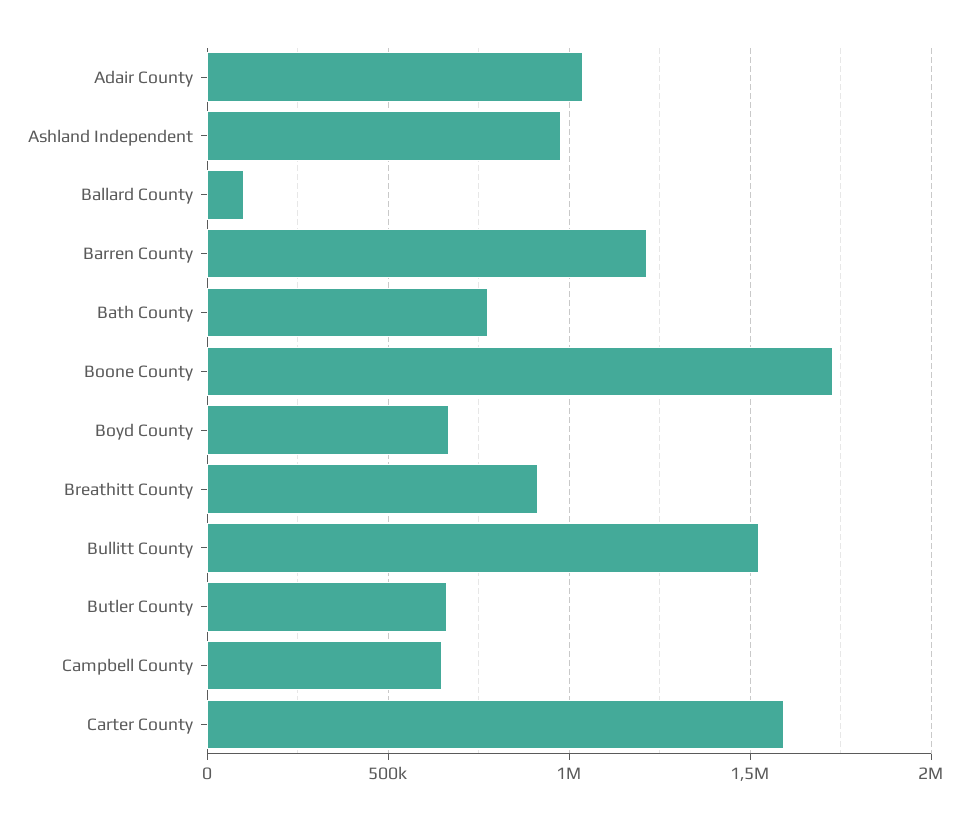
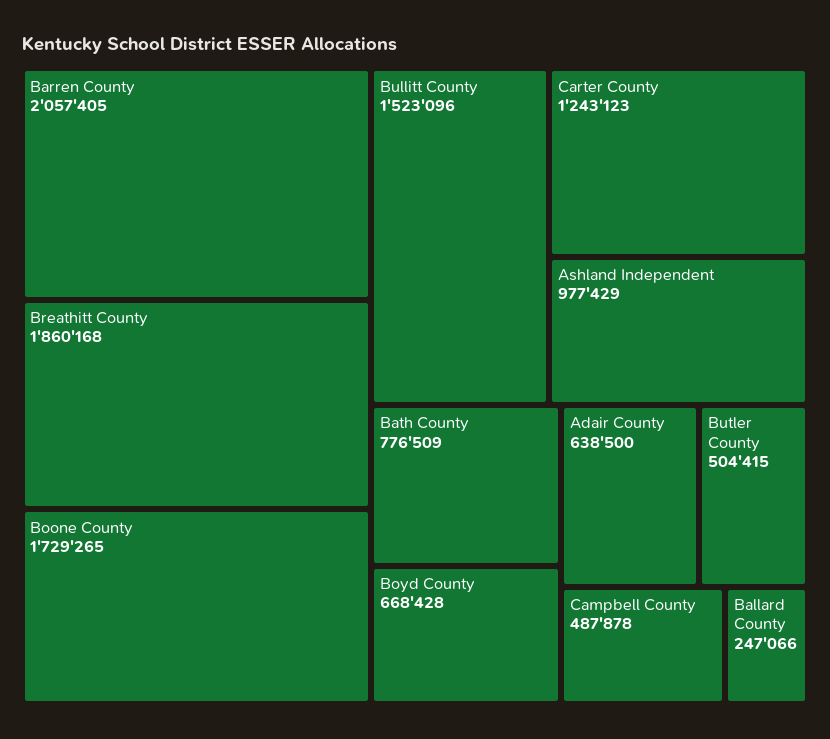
  {
-   "Adair County": 1050000,
+   "Adair County": 638500,
    "Ashland Independent": 977429,
-   "Ballard County": 100000,
+   "Ballard County": 247066,
-   "Barren County": 1200000,
+   "Barren County": 2057405,
    "Bath County": 776509,
    "Boone County": 1729265,
    "Boyd County": 668428,
-   "Breathitt County": 900000,
+   "Breathitt County": 1860168,
    "Bullitt County": 1523096,
-   "Butler County": 650000,
+   "Butler County": 504415,
-   "Campbell County": 650000,
+   "Campbell County": 487878,
-   "Carter County": 1600000
+   "Carter County": 1243123
  }

